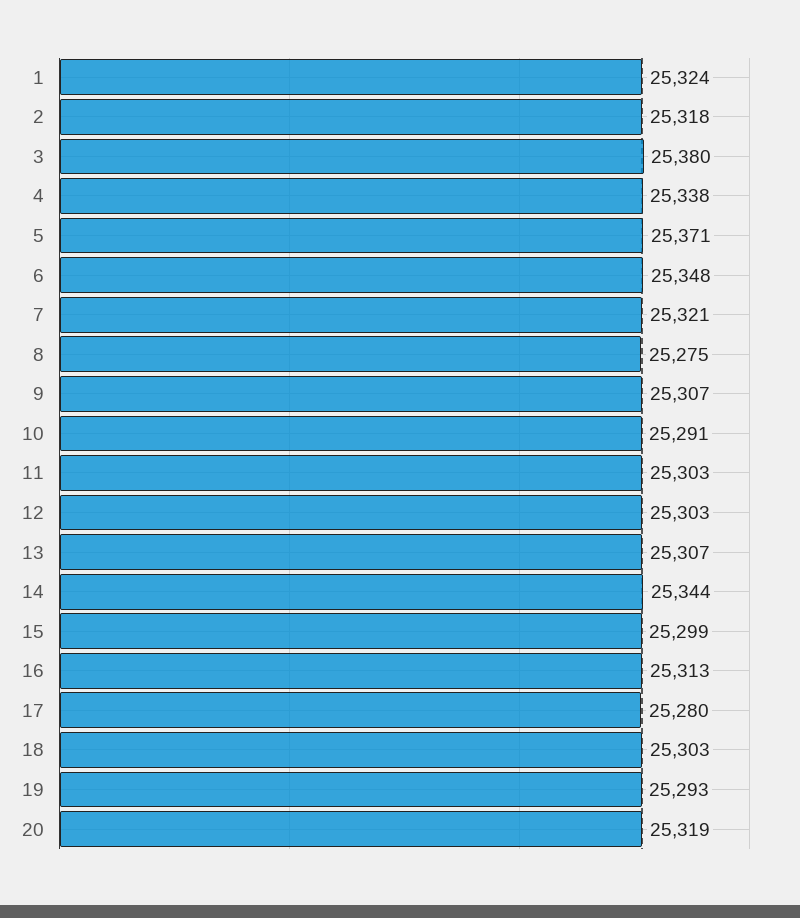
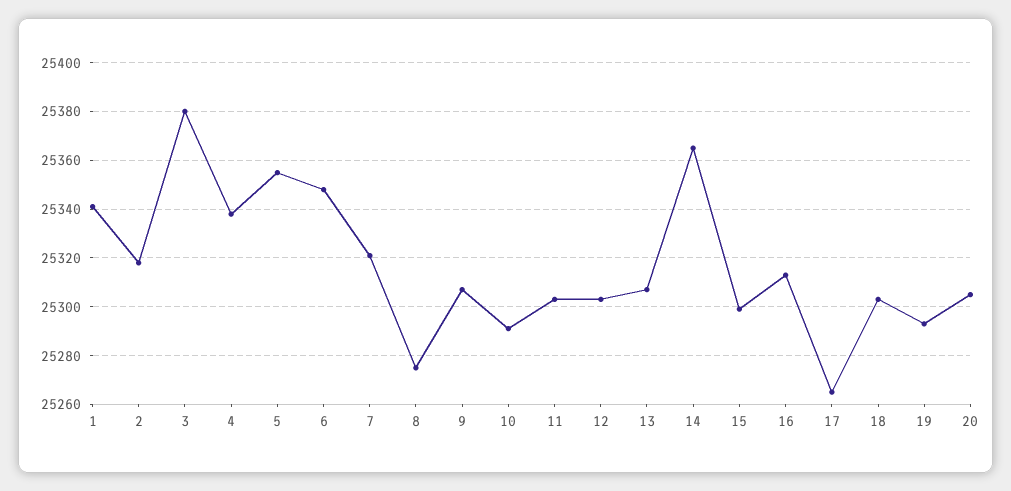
  {
-   "1": 25324,
+   "1": 25340,
    "2": 25318,
    "3": 25380,
    "4": 25338,
-   "5": 25371,
+   "5": 25355,
    "6": 25348,
    "7": 25321,
    "8": 25275,
    "9": 25307,
    "10": 25291,
    "11": 25303,
    "12": 25303,
    "13": 25307,
-   "14": 25344,
+   "14": 25365,
    "15": 25299,
    "16": 25313,
-   "17": 25280,
+   "17": 25265,
    "18": 25303,
    "19": 25293,
-   "20": 25319
+   "20": 25305
  }

